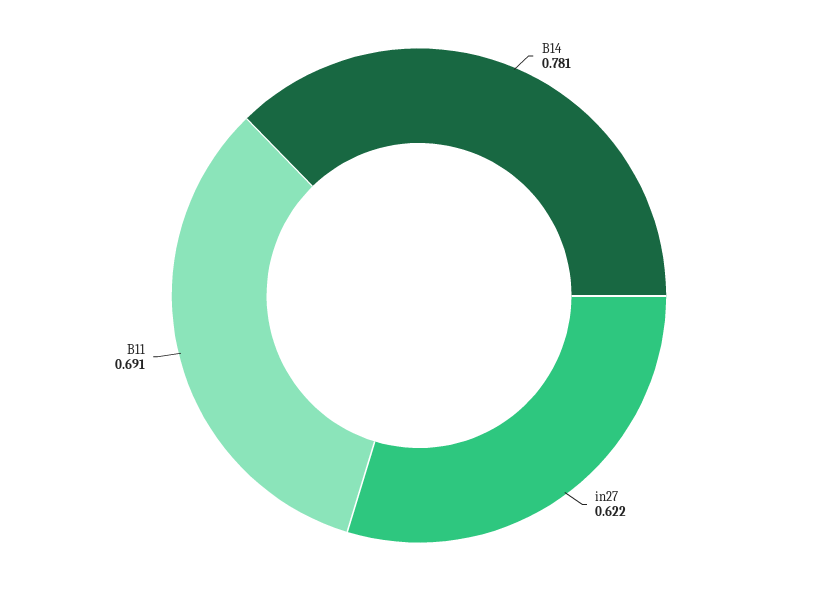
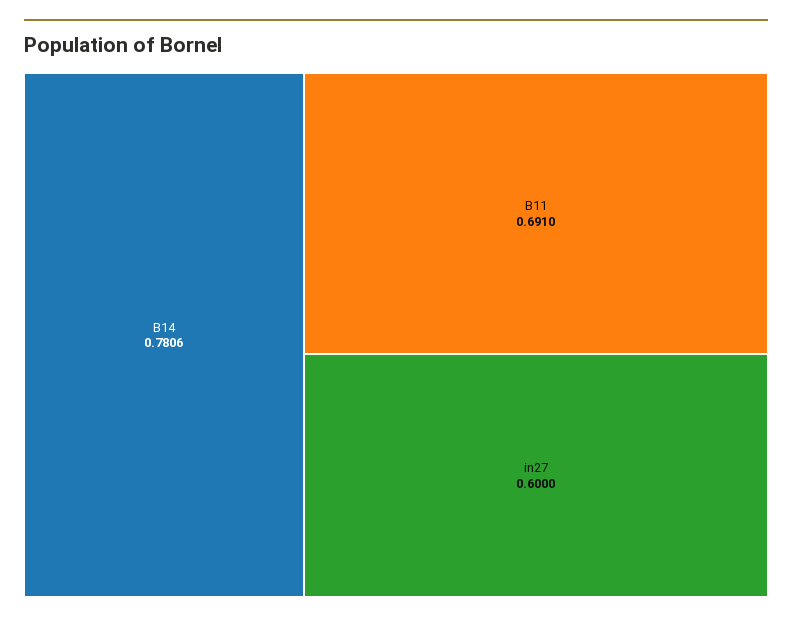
  {
    "B14": 0.7806,
-   "in27": 0.622,
+   "in27": 0.6,
    "B11": 0.691
  }

